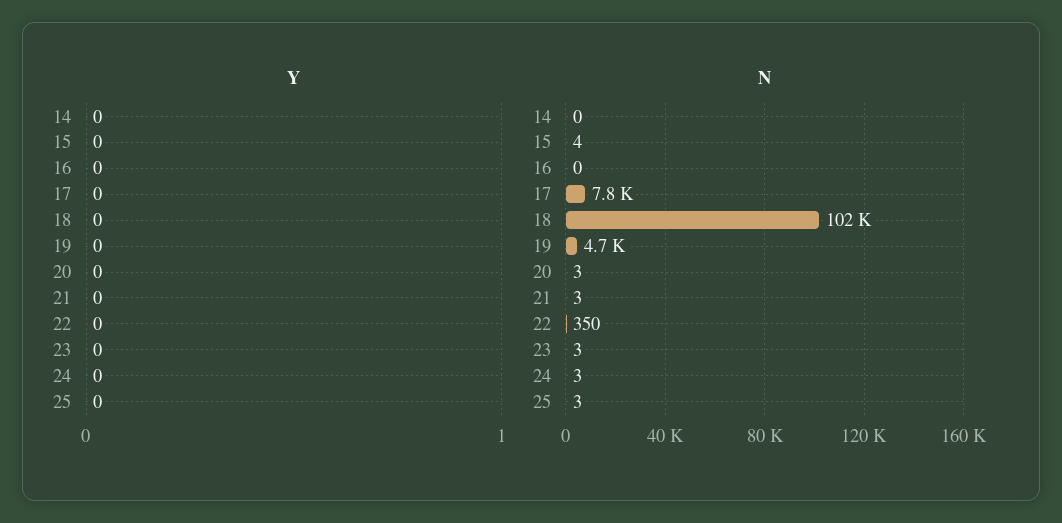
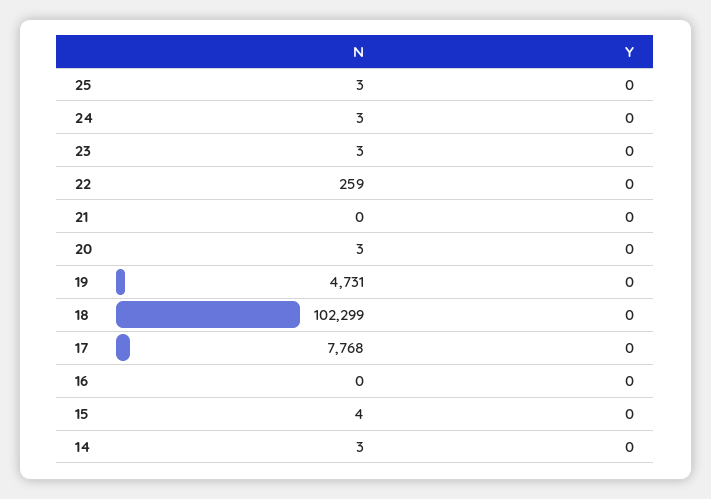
  {
    "Y": {
      "14": 0,
      "15": 0,
      "16": 0,
      "17": 0,
      "18": 0,
      "19": 0,
      "20": 0,
      "21": 0,
      "22": 0,
      "23": 0,
      "24": 0,
      "25": 0
    },
    "N": {
-     "14": 0,
+     "14": 3,
      "15": 4,
      "16": 0,
      "17": 7768,
      "18": 102299,
      "19": 4731,
      "20": 3,
-     "21": 3,
+     "21": 0,
-     "22": 350,
+     "22": 259,
      "23": 3,
      "24": 3,
      "25": 3
    }
  }

